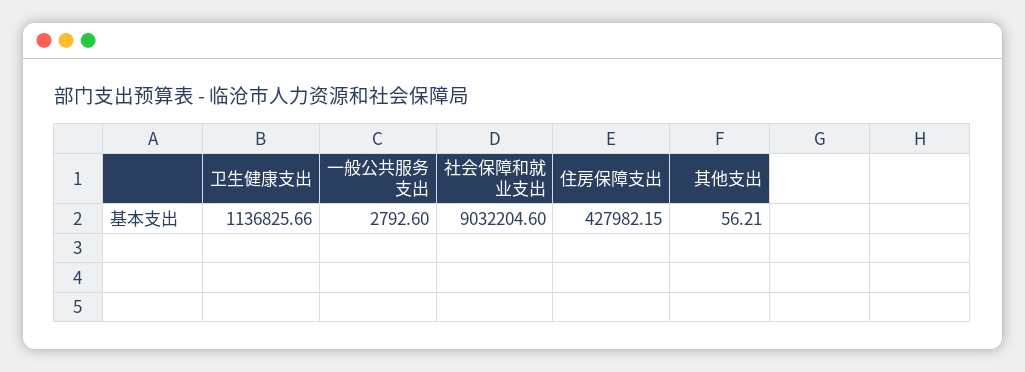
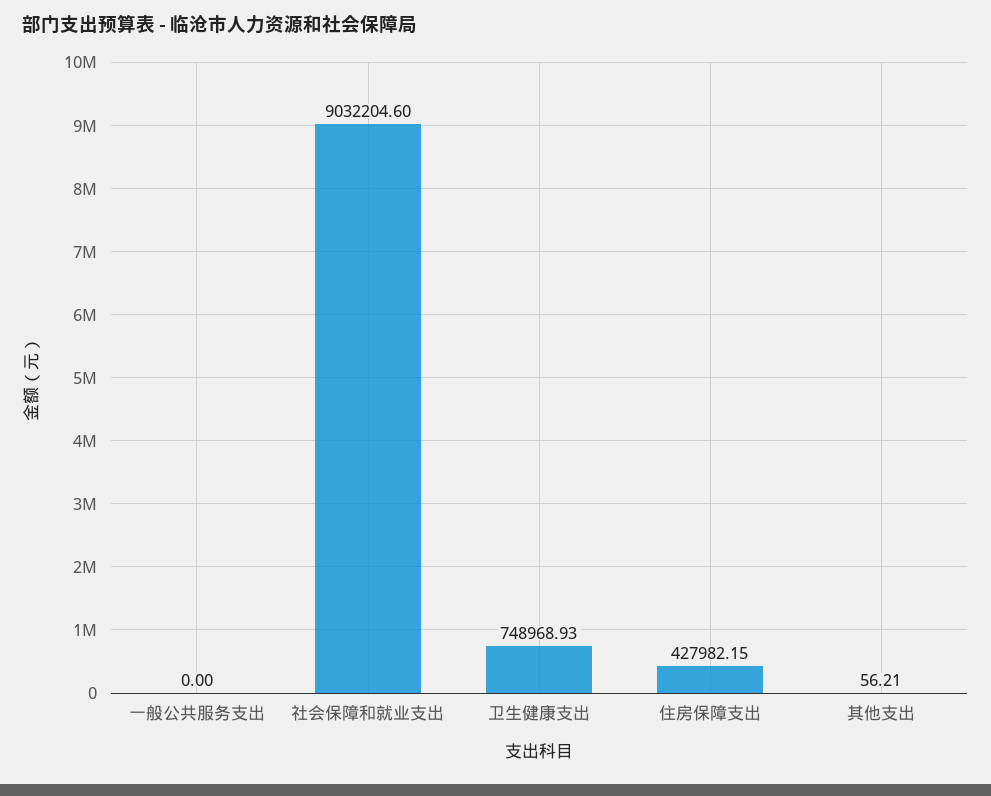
  {
-   "卫生健康支出": 1136825.66,
+   "卫生健康支出": 748968.93,
-   "一般公共服务支出": 2792.6,
+   "一般公共服务支出": 0,
    "社会保障和就业支出": 9032204.6,
    "住房保障支出": 427982.15,
    "其他支出": 56.21
  }

